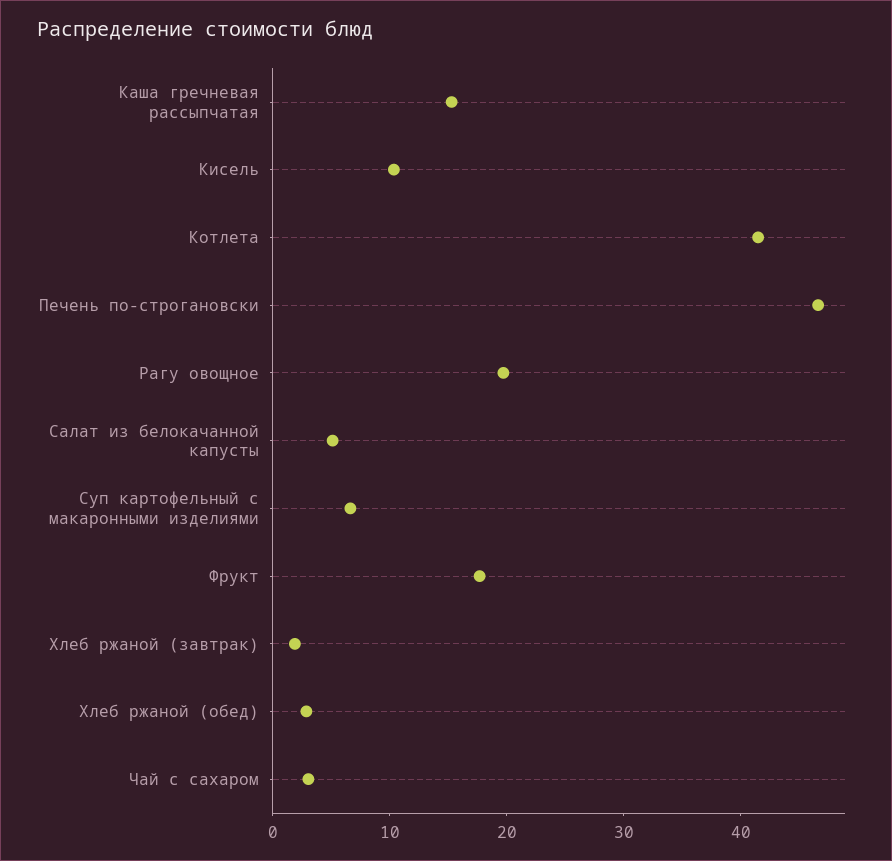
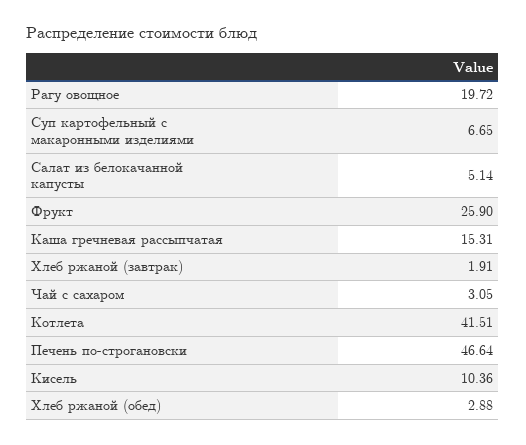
  {
    "Каша гречневая рассыпчатая": 15.31,
    "Кисель": 10.36,
    "Котлета": 41.51,
    "Печень по-строгановски": 46.64,
    "Рагу овощное": 19.72,
    "Салат из белокачанной капусты": 5.14,
    "Суп картофельный с макаронными изделиями": 6.65,
-   "Фрукт": 18,
+   "Фрукт": 25.9,
    "Хлеб ржаной (завтрак)": 1.91,
    "Хлеб ржаной (обед)": 2.88,
    "Чай с сахаром": 3.05
  }

